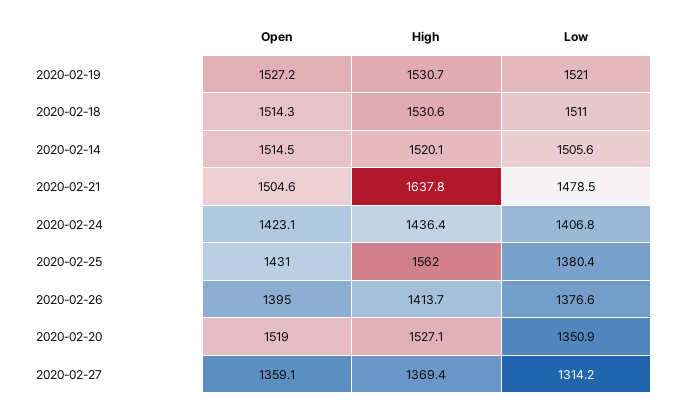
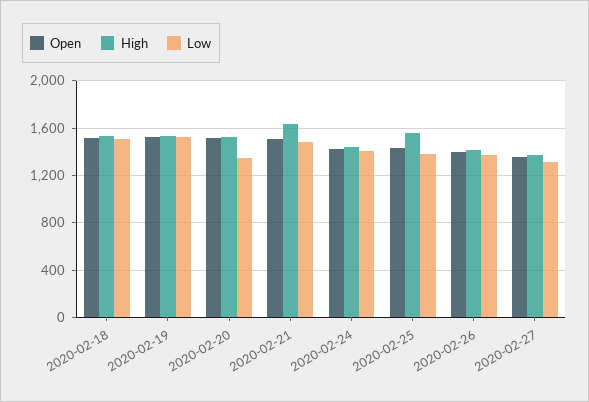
  {
    "Open": {
      "2020-02-19": 1527.2,
      "2020-02-18": 1514.3,
-     "2020-02-14": 1514.5,
      "2020-02-21": 1504.6,
      "2020-02-24": 1423.1,
      "2020-02-25": 1431,
      "2020-02-26": 1395,
      "2020-02-20": 1519,
      "2020-02-27": 1359.1
    },
    "High": {
      "2020-02-19": 1530.7,
      "2020-02-18": 1530.6,
-     "2020-02-14": 1520.1,
      "2020-02-21": 1637.8,
      "2020-02-24": 1436.4,
      "2020-02-25": 1562,
      "2020-02-26": 1413.7,
      "2020-02-20": 1527.1,
      "2020-02-27": 1369.4
    },
    "Low": {
      "2020-02-19": 1521,
      "2020-02-18": 1511,
-     "2020-02-14": 1505.6,
      "2020-02-21": 1478.5,
      "2020-02-24": 1406.8,
      "2020-02-25": 1380.4,
      "2020-02-26": 1376.6,
      "2020-02-20": 1350.9,
      "2020-02-27": 1314.2
    }
  }

